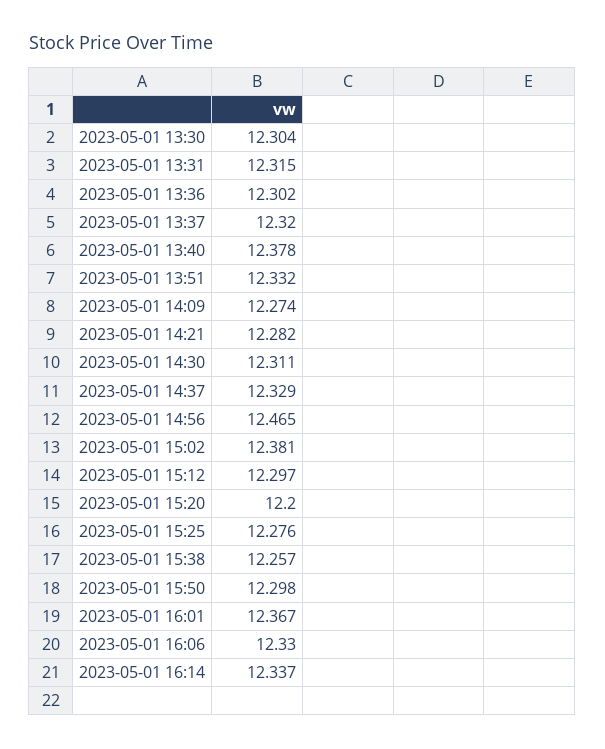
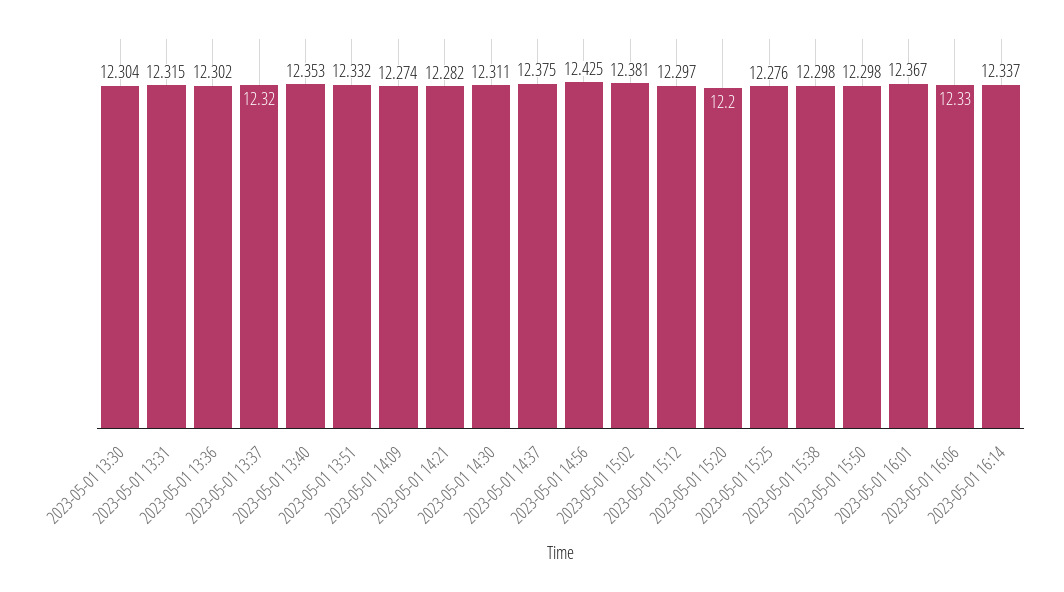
  {
    "2023-05-01 13:30": 12.304,
    "2023-05-01 13:31": 12.315,
    "2023-05-01 13:36": 12.302,
    "2023-05-01 13:37": 12.32,
-   "2023-05-01 13:40": 12.378,
+   "2023-05-01 13:40": 12.353,
    "2023-05-01 13:51": 12.332,
    "2023-05-01 14:09": 12.274,
    "2023-05-01 14:21": 12.282,
    "2023-05-01 14:30": 12.311,
-   "2023-05-01 14:37": 12.329,
+   "2023-05-01 14:37": 12.375,
-   "2023-05-01 14:56": 12.465,
+   "2023-05-01 14:56": 12.425,
    "2023-05-01 15:02": 12.381,
    "2023-05-01 15:12": 12.297,
    "2023-05-01 15:20": 12.2,
    "2023-05-01 15:25": 12.276,
-   "2023-05-01 15:38": 12.257,
+   "2023-05-01 15:38": 12.298,
    "2023-05-01 15:50": 12.298,
    "2023-05-01 16:01": 12.367,
    "2023-05-01 16:06": 12.33,
    "2023-05-01 16:14": 12.337
  }

